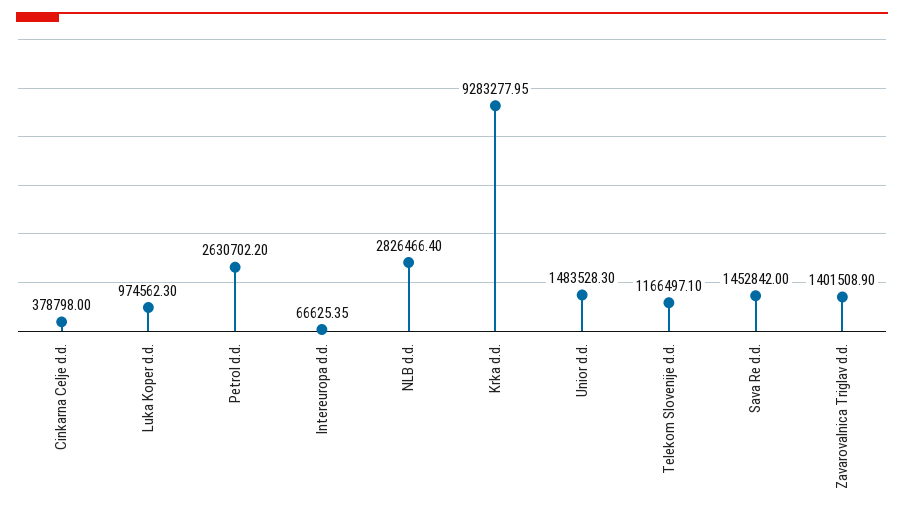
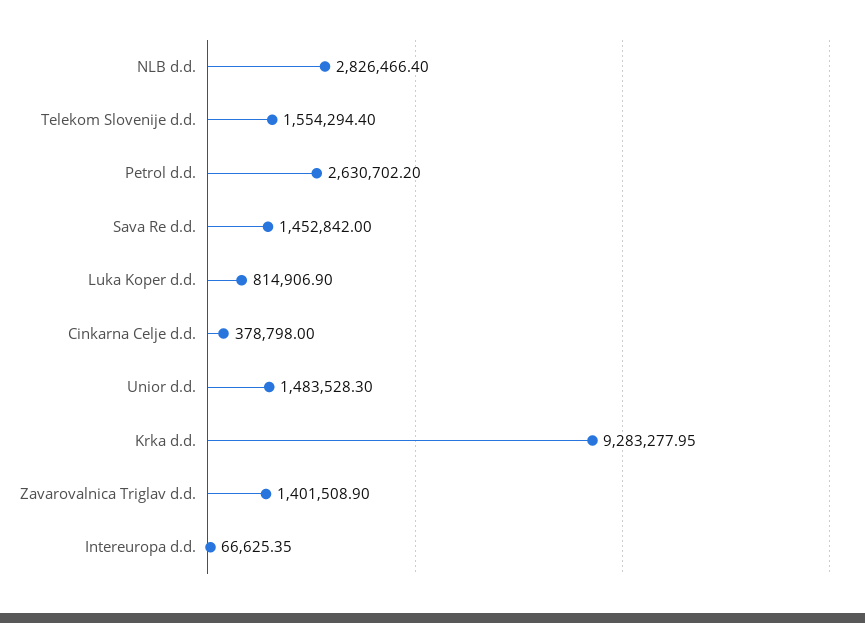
  {
    "Cinkarna Celje d.d.": 378798,
-   "Luka Koper d.d.": 974562.3,
+   "Luka Koper d.d.": 814906.9,
    "Petrol d.d.": 2630702.2,
    "Intereuropa d.d.": 66625.35,
    "NLB d.d.": 2826466.4,
    "Krka d.d.": 9283277.95,
    "Unior d.d.": 1483528.3,
-   "Telekom Slovenije d.d.": 1166497.1,
+   "Telekom Slovenije d.d.": 1554294.4,
    "Sava Re d.d.": 1452842,
    "Zavarovalnica Triglav d.d.": 1401508.9
  }

